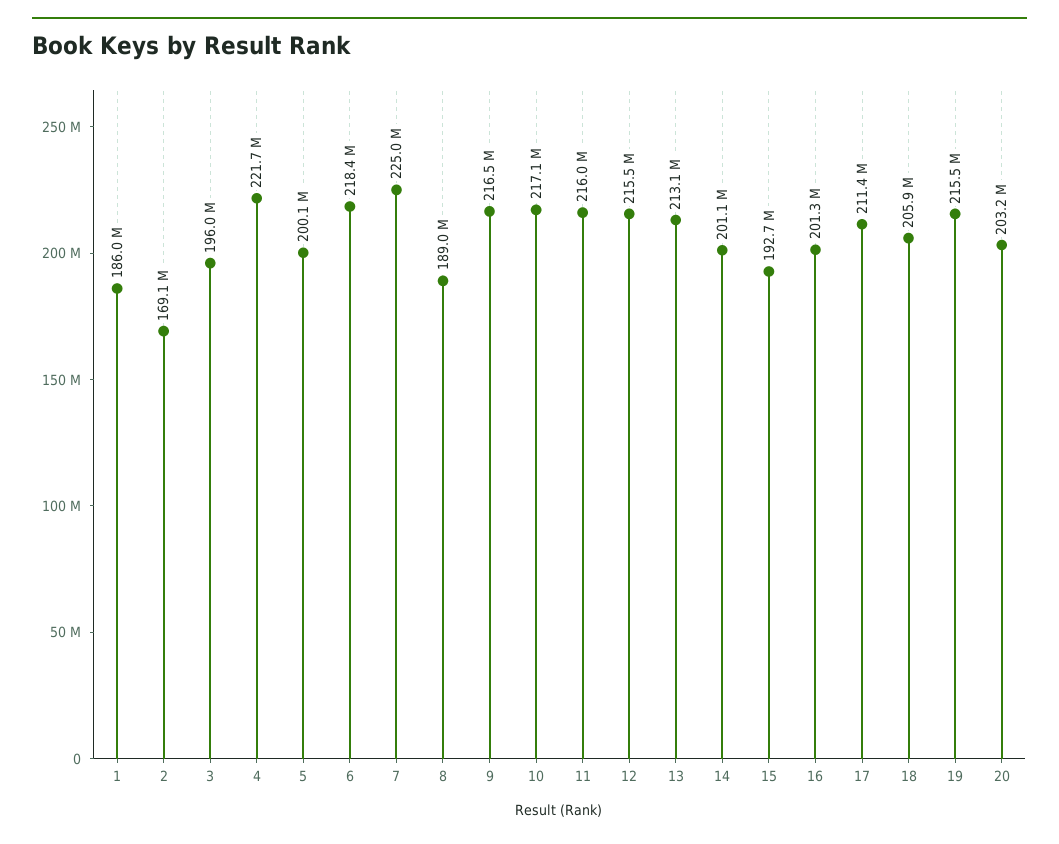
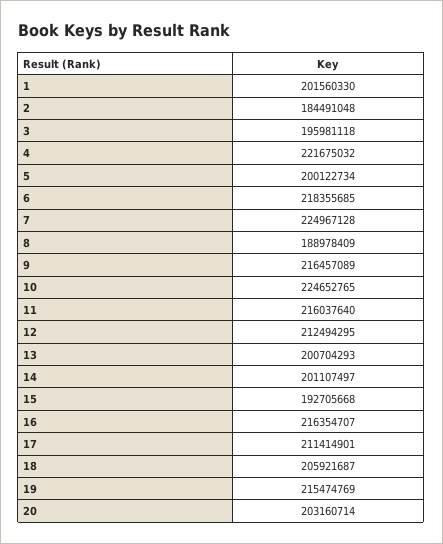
  {
-   "1": 186000000,
+   "1": 201560330,
-   "2": 169100000,
+   "2": 184491048,
    "3": 195981118,
    "4": 221675032,
    "5": 200122734,
    "6": 218355685,
    "7": 224967128,
    "8": 188978409,
    "9": 216457089,
-   "10": 217100000,
+   "10": 224652765,
    "11": 216037640,
-   "12": 215500000,
+   "12": 212494295,
-   "13": 213100000,
+   "13": 200704293,
    "14": 201107497,
    "15": 192705668,
-   "16": 201300000,
+   "16": 216354707,
    "17": 211414901,
    "18": 205921687,
    "19": 215474769,
    "20": 203160714
  }

